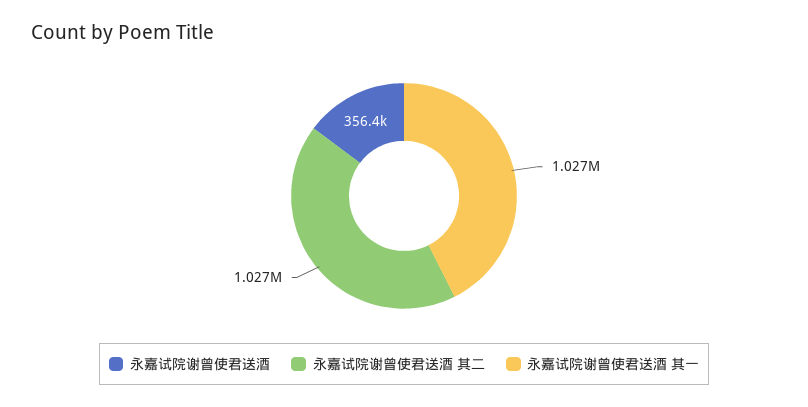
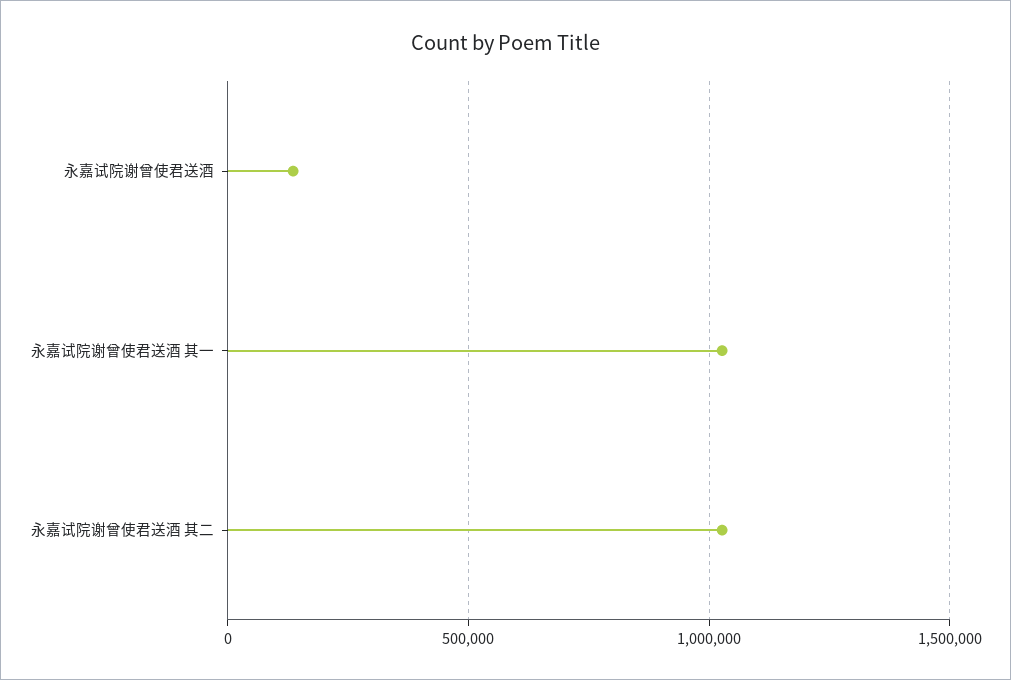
  {
-   "永嘉试院谢曾使君送酒": 356400,
+   "永嘉试院谢曾使君送酒": 150000,
    "永嘉试院谢曾使君送酒 其二": 1027000,
    "永嘉试院谢曾使君送酒 其一": 1027000
  }

